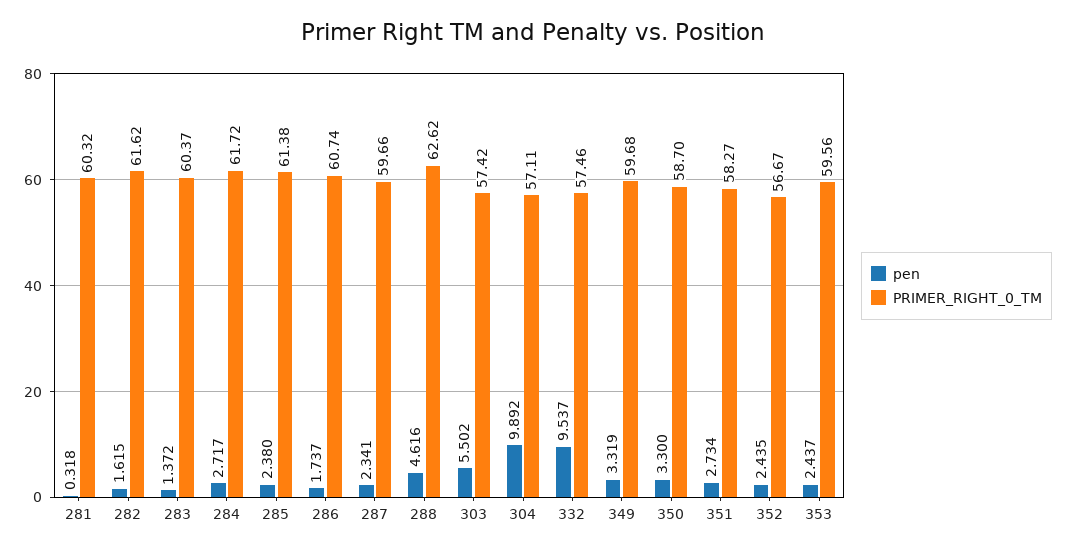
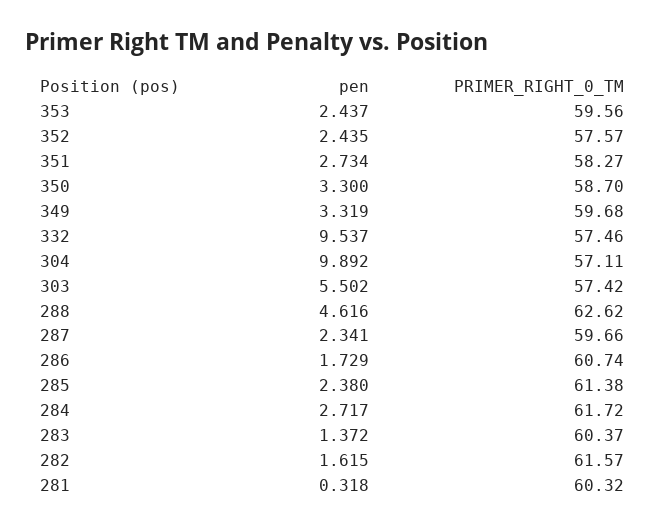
  {
    "pen": {
      "281": 0.318,
      "282": 1.615,
      "283": 1.372,
      "284": 2.717,
      "285": 2.38,
-     "286": 1.737,
+     "286": 1.729,
      "287": 2.341,
      "288": 4.616,
      "303": 5.502,
      "304": 9.892,
      "332": 9.537,
      "349": 3.319,
      "350": 3.3,
      "351": 2.734,
      "352": 2.435,
      "353": 2.437
    },
    "PRIMER_RIGHT_0_TM": {
      "281": 60.32,
-     "282": 61.62,
+     "282": 61.57,
      "283": 60.37,
      "284": 61.72,
      "285": 61.38,
      "286": 60.74,
      "287": 59.66,
      "288": 62.62,
      "303": 57.42,
      "304": 57.11,
      "332": 57.46,
      "349": 59.68,
      "350": 58.7,
      "351": 58.27,
-     "352": 56.67,
+     "352": 57.57,
      "353": 59.56
    }
  }

